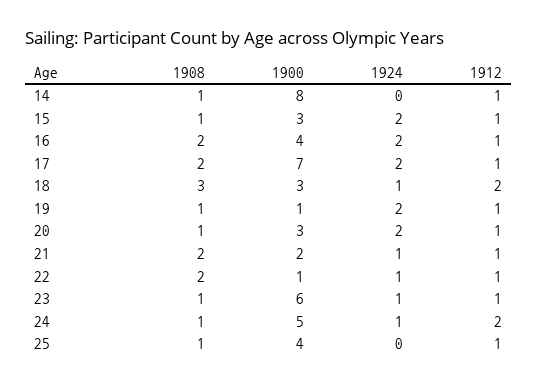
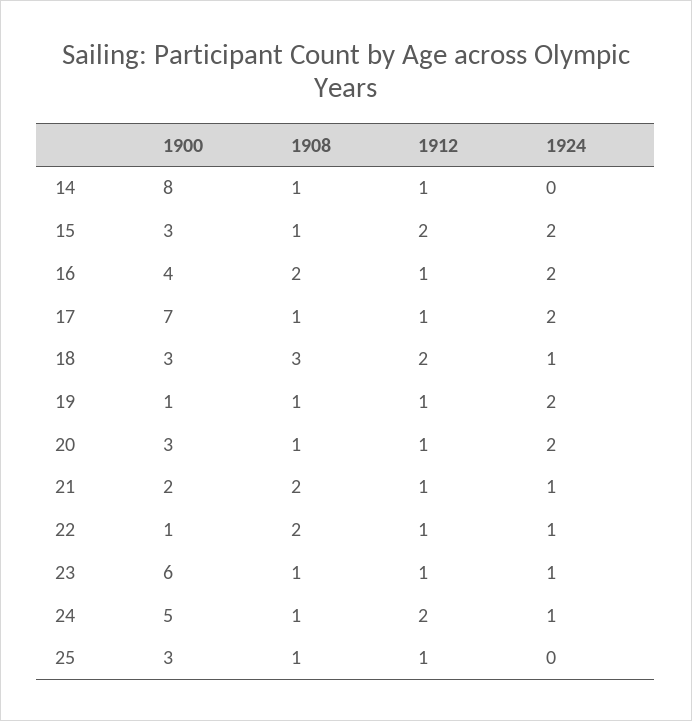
  {
    "1908": {
      "14": 1,
      "15": 1,
      "16": 2,
-     "17": 2,
+     "17": 1,
      "18": 3,
      "19": 1,
      "20": 1,
      "21": 2,
      "22": 2,
      "23": 1,
      "24": 1,
      "25": 1
    },
    "1900": {
      "14": 8,
      "15": 3,
      "16": 4,
      "17": 7,
      "18": 3,
      "19": 1,
      "20": 3,
      "21": 2,
      "22": 1,
      "23": 6,
      "24": 5,
-     "25": 4
+     "25": 3
    },
    "1924": {
      "14": 0,
      "15": 2,
      "16": 2,
      "17": 2,
      "18": 1,
      "19": 2,
      "20": 2,
      "21": 1,
      "22": 1,
      "23": 1,
      "24": 1,
      "25": 0
    },
    "1912": {
      "14": 1,
-     "15": 1,
+     "15": 2,
      "16": 1,
      "17": 1,
      "18": 2,
      "19": 1,
      "20": 1,
      "21": 1,
      "22": 1,
      "23": 1,
      "24": 2,
      "25": 1
    }
  }

